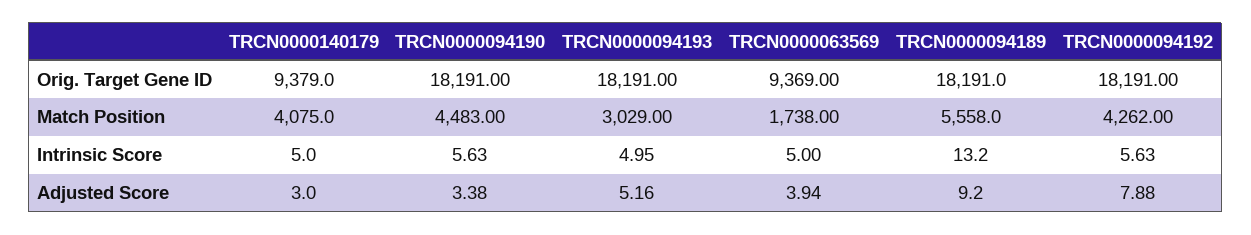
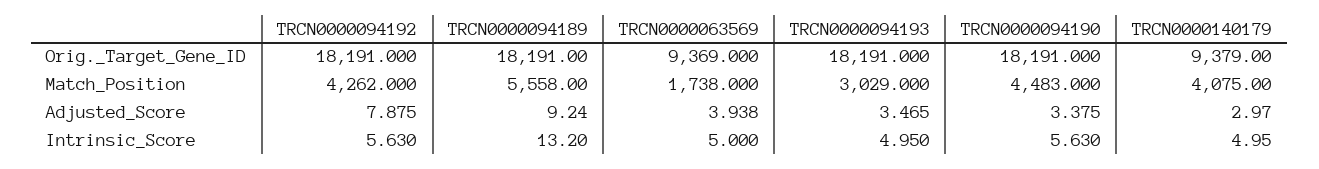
  {
    "TRCN0000140179": {
      "Orig. Target Gene ID": 9379,
      "Match Position": 4075,
      "Intrinsic Score": 4.95,
      "Adjusted Score": 2.97
    },
    "TRCN0000094190": {
      "Orig. Target Gene ID": 18191,
      "Match Position": 4483,
      "Intrinsic Score": 5.63,
      "Adjusted Score": 3.375
    },
    "TRCN0000094193": {
      "Orig. Target Gene ID": 18191,
      "Match Position": 3029,
      "Intrinsic Score": 4.95,
-     "Adjusted Score": 5.16
+     "Adjusted Score": 3.465
    },
    "TRCN0000063569": {
      "Orig. Target Gene ID": 9369,
      "Match Position": 1738,
      "Intrinsic Score": 5,
      "Adjusted Score": 3.938
    },
    "TRCN0000094189": {
      "Orig. Target Gene ID": 18191,
      "Match Position": 5558,
      "Intrinsic Score": 13.2,
      "Adjusted Score": 9.24
    },
    "TRCN0000094192": {
      "Orig. Target Gene ID": 18191,
      "Match Position": 4262,
      "Intrinsic Score": 5.63,
      "Adjusted Score": 7.875
    }
  }

